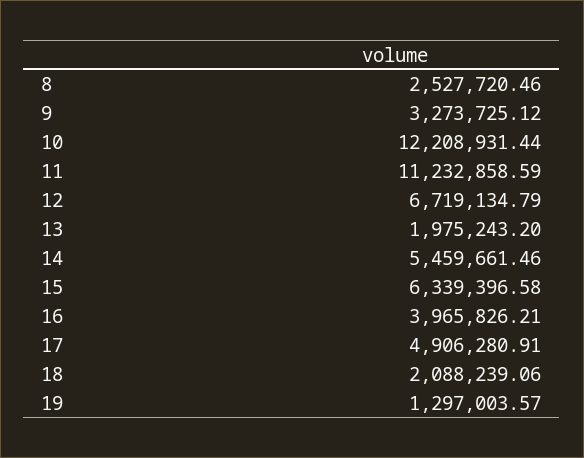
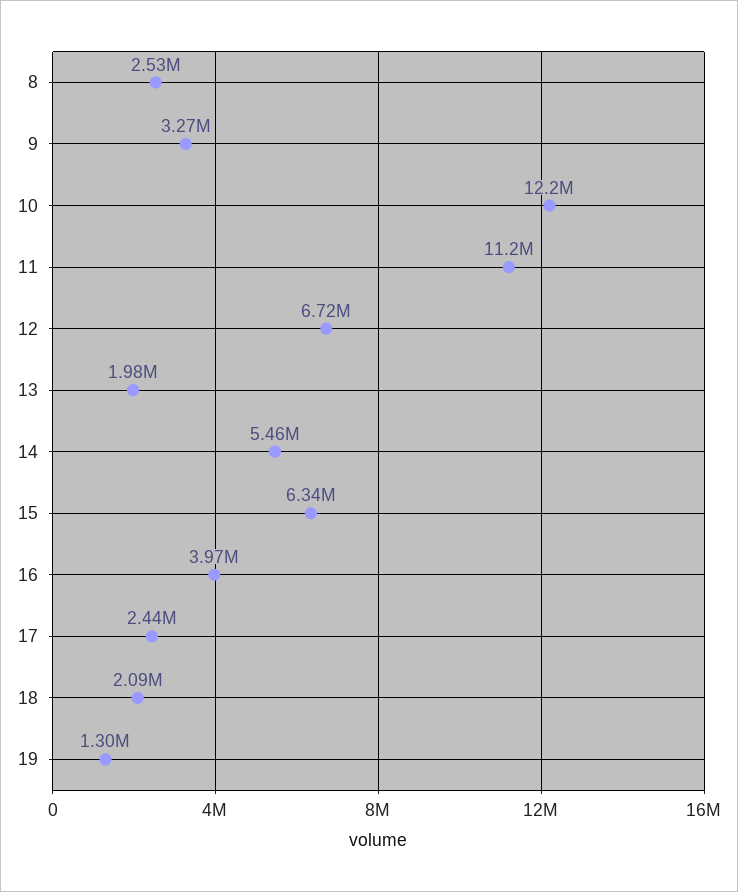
  {
    "8": 2527720.46,
    "9": 3273725.12,
    "10": 12208931.44,
    "11": 11232858.59,
    "12": 6719134.79,
    "13": 1975243.2,
    "14": 5459661.46,
    "15": 6339396.58,
    "16": 3965826.21,
-   "17": 4906280.91,
+   "17": 2440000,
    "18": 2088239.06,
    "19": 1297003.57
  }

